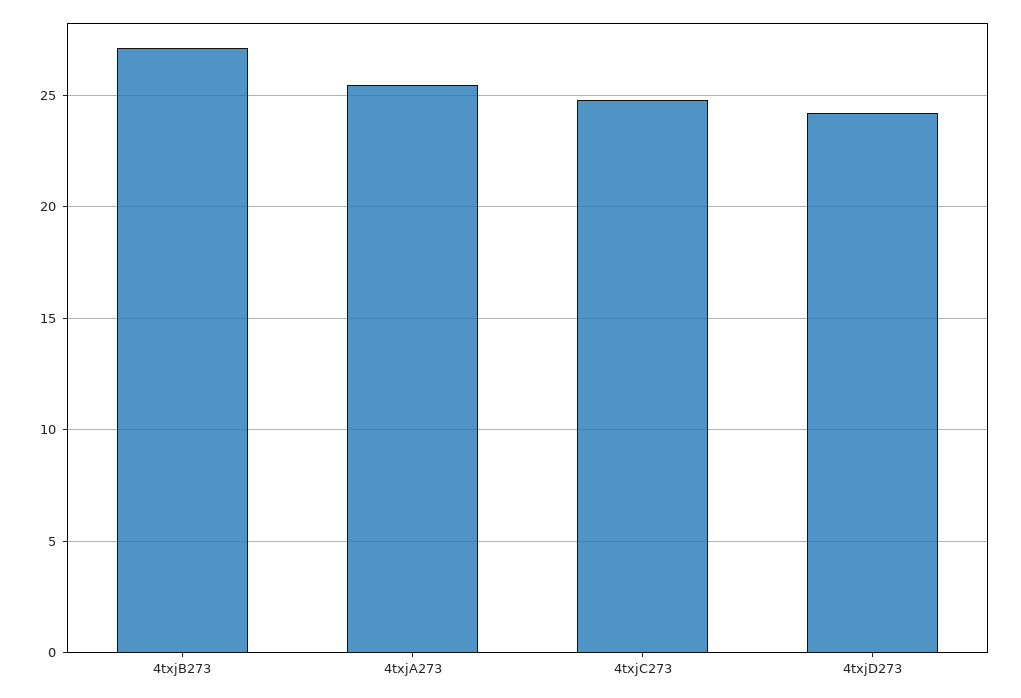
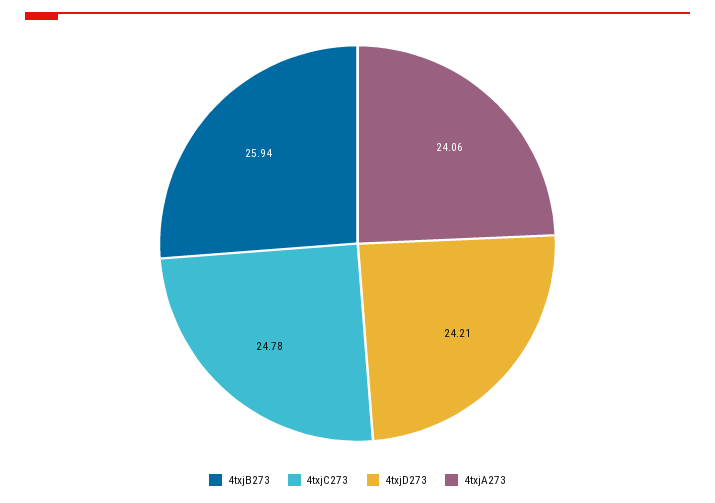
  {
-   "4txjB273": 27,
+   "4txjB273": 25.94,
-   "4txjA273": 25.5,
+   "4txjA273": 24.06,
    "4txjC273": 24.78,
    "4txjD273": 24.21
  }

